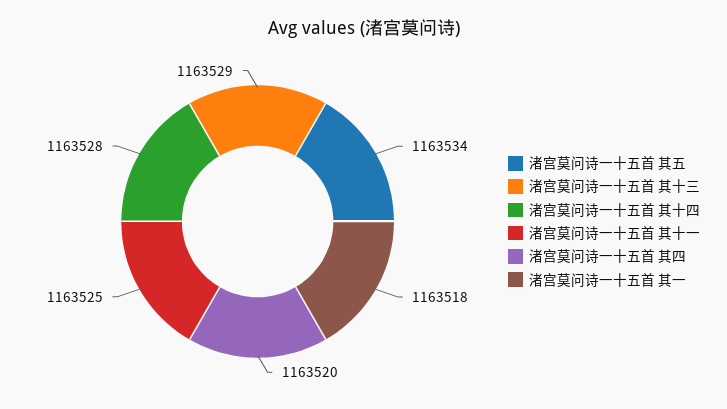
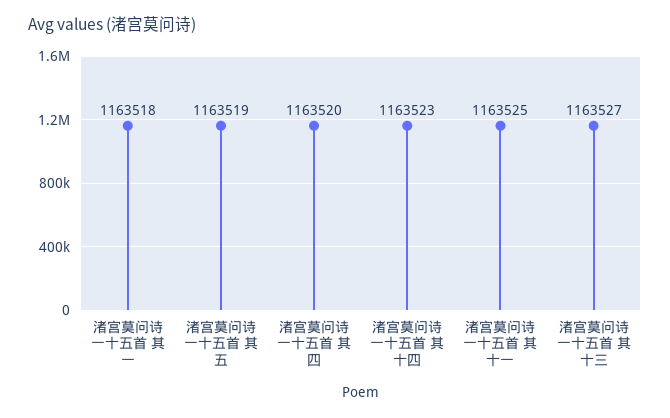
  {
-   "渚宫莫问诗一十五首 其五": 1163534,
+   "渚宫莫问诗一十五首 其五": 1163519,
-   "渚宫莫问诗一十五首 其十三": 1163529,
+   "渚宫莫问诗一十五首 其十三": 1163527,
-   "渚宫莫问诗一十五首 其十四": 1163528,
+   "渚宫莫问诗一十五首 其十四": 1163523,
    "渚宫莫问诗一十五首 其十一": 1163525,
    "渚宫莫问诗一十五首 其四": 1163520,
    "渚宫莫问诗一十五首 其一": 1163518
  }

